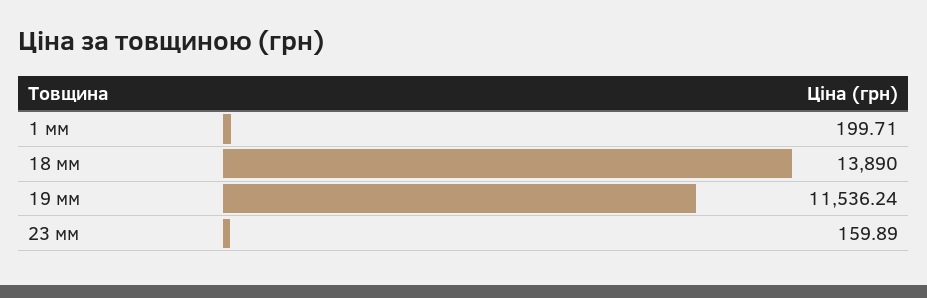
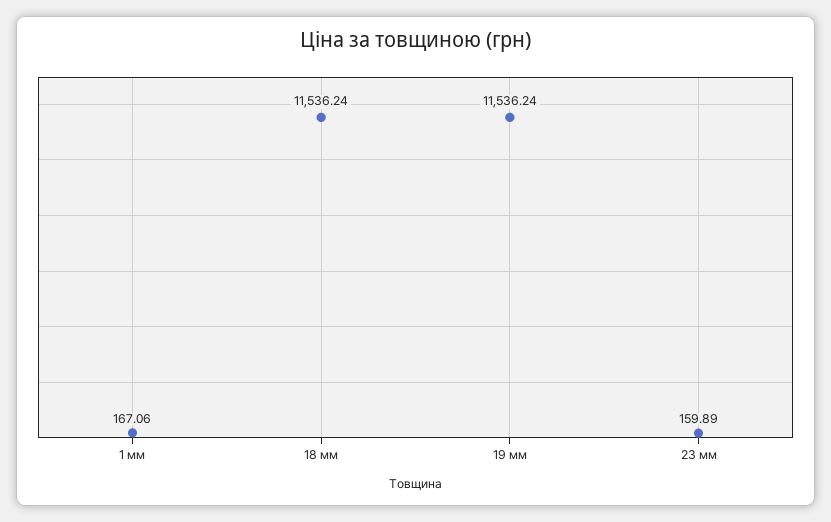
  {
-   "1 мм": 199.71,
+   "1 мм": 167.06,
-   "18 мм": 13890,
+   "18 мм": 11536.24,
    "19 мм": 11536.24,
    "23 мм": 159.89
  }

